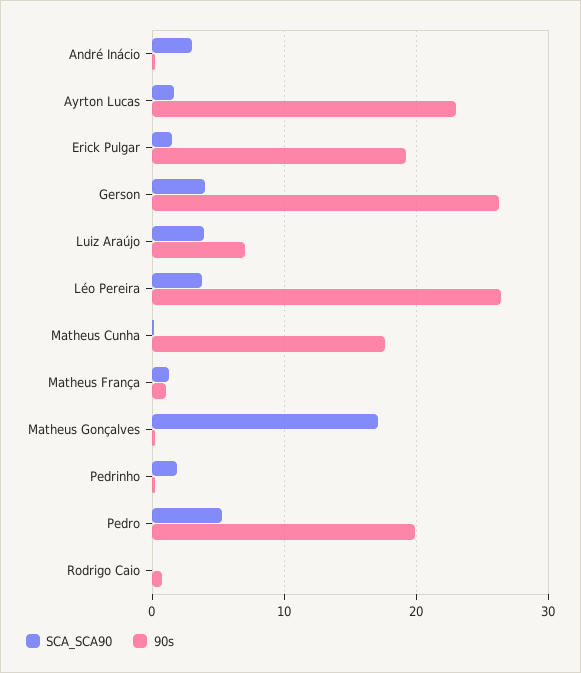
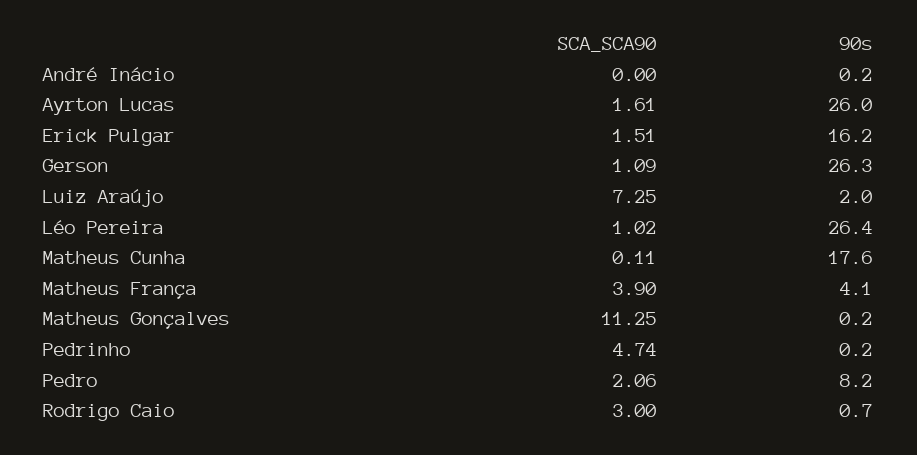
  {
    "SCA_SCA90": {
-     "André Inácio": 3,
+     "André Inácio": 0,
      "Ayrton Lucas": 1.61,
      "Erick Pulgar": 1.51,
-     "Gerson": 4,
+     "Gerson": 1.09,
-     "Luiz Araújo": 4,
+     "Luiz Araújo": 7.25,
-     "Léo Pereira": 4,
+     "Léo Pereira": 1.02,
      "Matheus Cunha": 0.11,
-     "Matheus França": 1,
+     "Matheus França": 3.9,
-     "Matheus Gonçalves": 17,
+     "Matheus Gonçalves": 11.25,
-     "Pedrinho": 2,
+     "Pedrinho": 4.74,
-     "Pedro": 5,
+     "Pedro": 2.06,
-     "Rodrigo Caio": 0
+     "Rodrigo Caio": 3
    },
    "90s": {
      "André Inácio": 0.2,
-     "Ayrton Lucas": 23,
+     "Ayrton Lucas": 26,
-     "Erick Pulgar": 19,
+     "Erick Pulgar": 16.2,
      "Gerson": 26.3,
-     "Luiz Araújo": 7,
+     "Luiz Araújo": 2,
      "Léo Pereira": 26.4,
      "Matheus Cunha": 17.6,
-     "Matheus França": 1,
+     "Matheus França": 4.1,
      "Matheus Gonçalves": 0.2,
      "Pedrinho": 0.2,
-     "Pedro": 20,
+     "Pedro": 8.2,
      "Rodrigo Caio": 0.7
    }
  }

